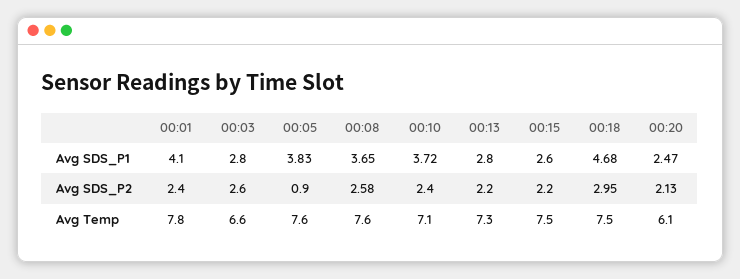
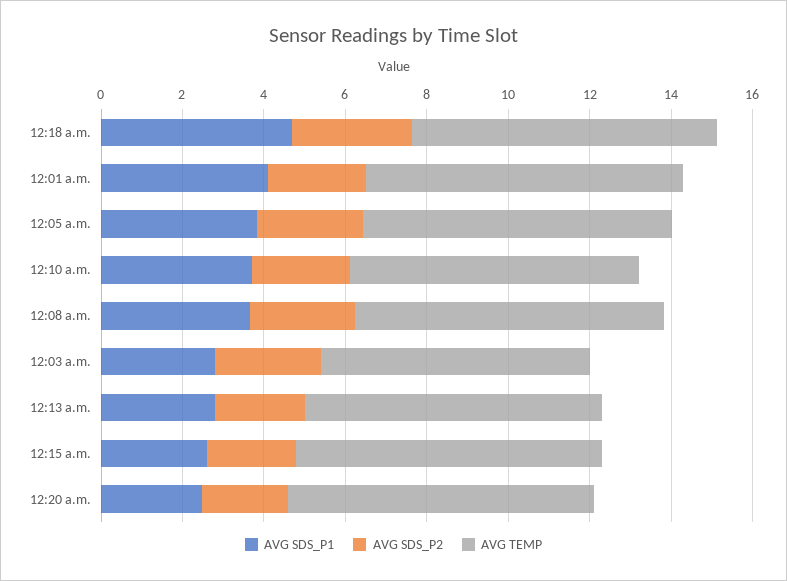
  {
    "Avg SDS_P1": {
      "00:01": 4.1,
      "00:03": 2.8,
      "00:05": 3.83,
      "00:08": 3.65,
      "00:10": 3.72,
      "00:13": 2.8,
      "00:15": 2.6,
      "00:18": 4.68,
      "00:20": 2.47
    },
    "Avg SDS_P2": {
      "00:01": 2.4,
      "00:03": 2.6,
-     "00:05": 0.9,
+     "00:05": 2.5,
      "00:08": 2.58,
      "00:10": 2.4,
      "00:13": 2.2,
      "00:15": 2.2,
      "00:18": 2.95,
      "00:20": 2.13
    },
    "Avg Temp": {
      "00:01": 7.8,
      "00:03": 6.6,
      "00:05": 7.6,
      "00:08": 7.6,
      "00:10": 7.1,
      "00:13": 7.3,
      "00:15": 7.5,
      "00:18": 7.5,
-     "00:20": 6.1
+     "00:20": 7.5
    }
  }

